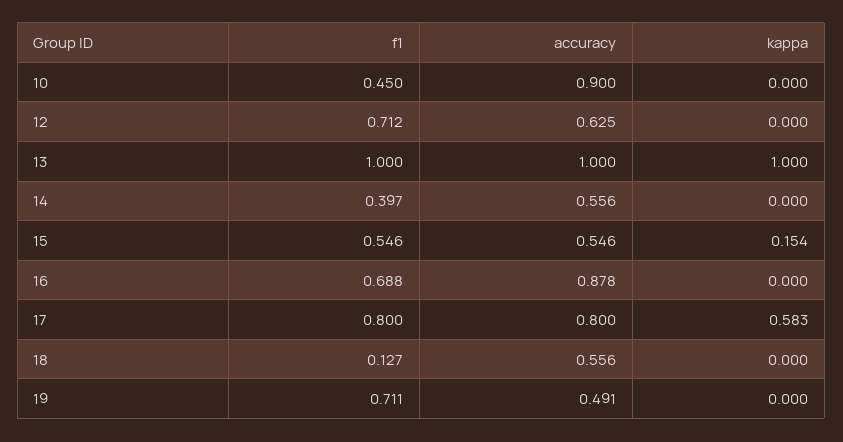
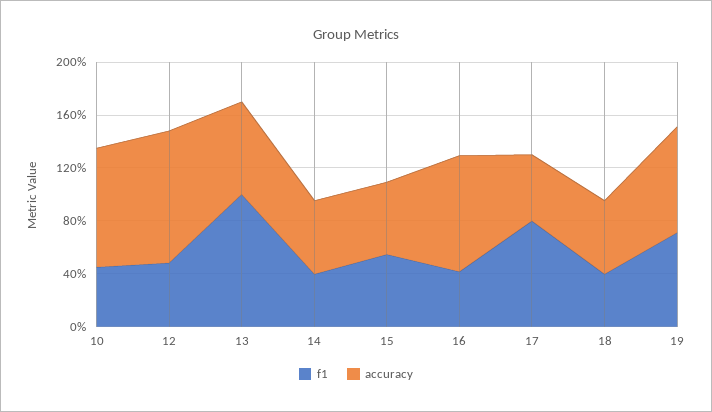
  {
    "f1": {
      "10": 0.45,
-     "12": 0.712,
+     "12": 0.5,
      "13": 1,
      "14": 0.397,
      "15": 0.546,
-     "16": 0.688,
+     "16": 0.4,
      "17": 0.8,
-     "18": 0.127,
+     "18": 0.4,
      "19": 0.711
    },
    "accuracy": {
      "10": 0.9,
-     "12": 0.625,
+     "12": 1,
-     "13": 1,
+     "13": 0.7,
      "14": 0.556,
      "15": 0.546,
      "16": 0.878,
-     "17": 0.8,
+     "17": 0.5,
      "18": 0.556,
-     "19": 0.491
+     "19": 0.8
-   },
+   }
-   "kappa": {
-     "10": 0,
-     "12": 0,
-     "13": 1,
-     "14": 0,
-     "15": 0.154,
-     "16": 0,
-     "17": 0.583,
-     "18": 0,
-     "19": 0
-   }
  }

